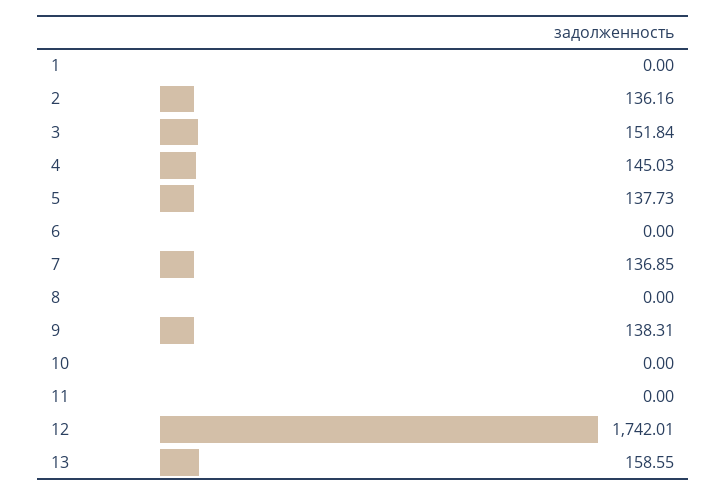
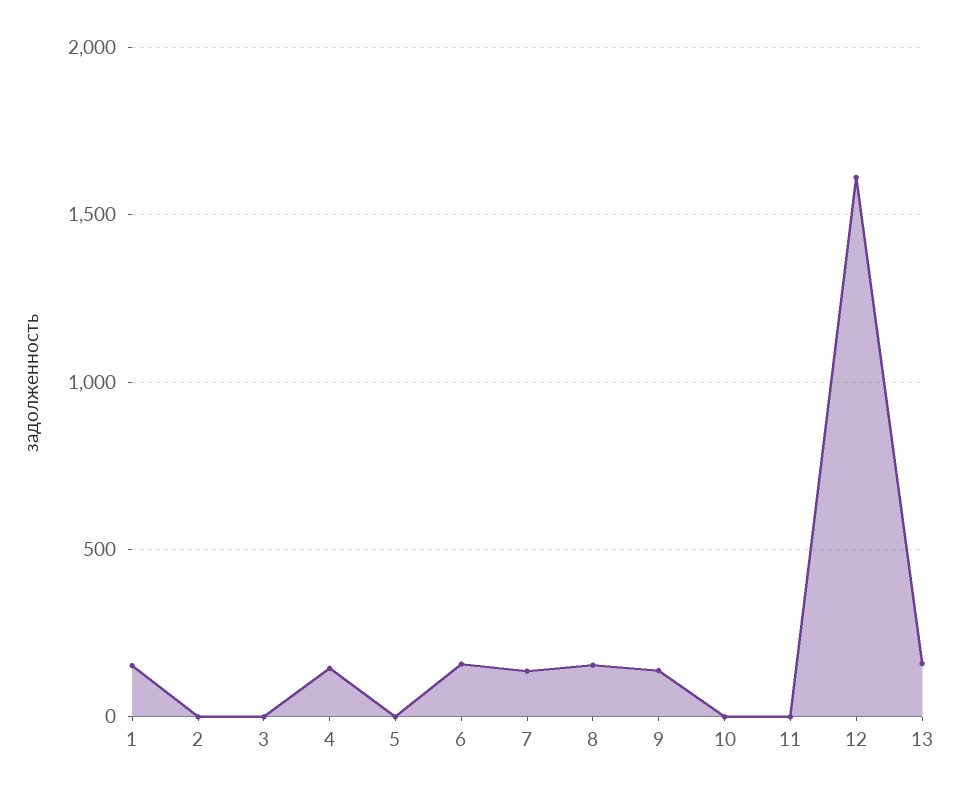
  {
-   "1": 0,
+   "1": 150,
-   "2": 136.16,
+   "2": 0,
-   "3": 151.84,
+   "3": 0,
    "4": 145.03,
-   "5": 137.73,
+   "5": 0,
-   "6": 0,
+   "6": 150,
    "7": 136.85,
-   "8": 0,
+   "8": 150,
    "9": 138.31,
    "10": 0,
    "11": 0,
-   "12": 1742.01,
+   "12": 1600,
    "13": 158.55
  }

